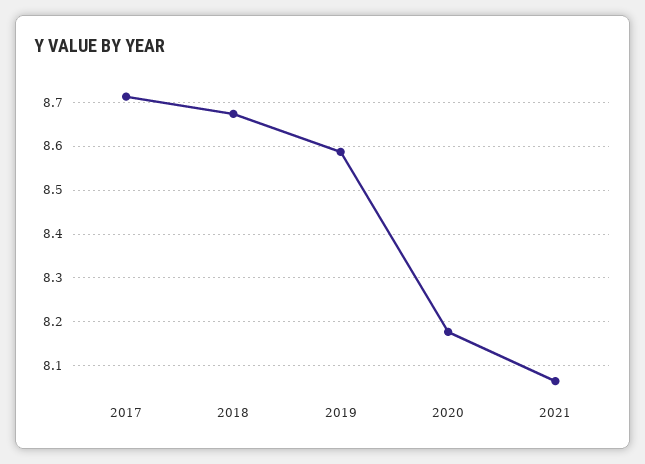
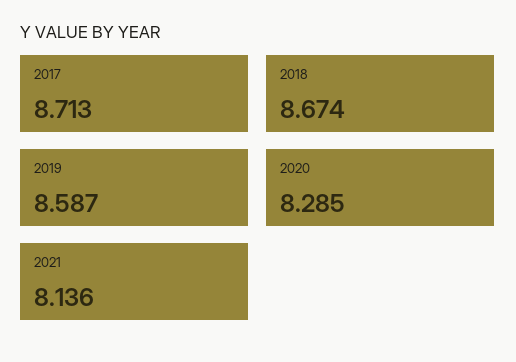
  {
    "2017": 8.713,
    "2018": 8.674,
    "2019": 8.587,
-   "2020": 8.18,
+   "2020": 8.285,
-   "2021": 8.06
+   "2021": 8.136
  }

